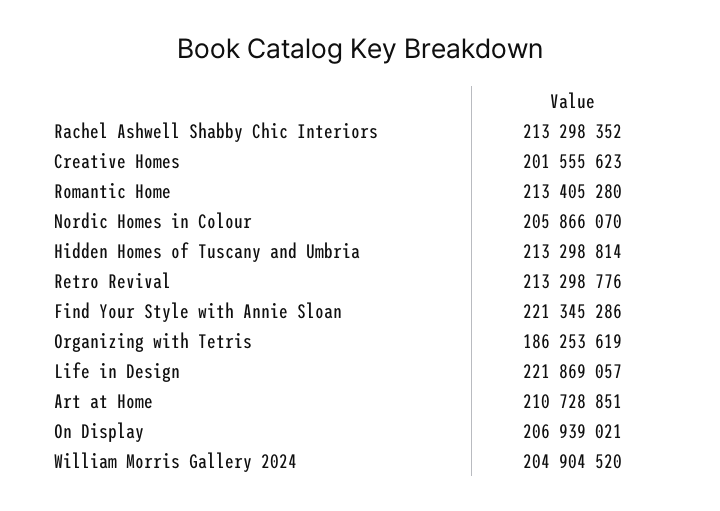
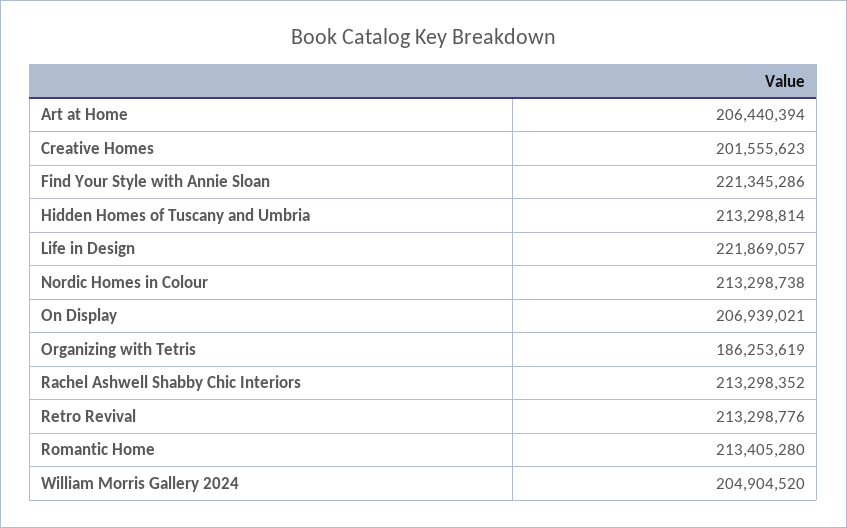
  {
    "Rachel Ashwell Shabby Chic Interiors": 213298352,
    "Creative Homes": 201555623,
    "Romantic Home": 213405280,
-   "Nordic Homes in Colour": 205866070,
+   "Nordic Homes in Colour": 213298738,
    "Hidden Homes of Tuscany and Umbria": 213298814,
    "Retro Revival": 213298776,
    "Find Your Style with Annie Sloan": 221345286,
    "Organizing with Tetris": 186253619,
    "Life in Design": 221869057,
-   "Art at Home": 210728851,
+   "Art at Home": 206440394,
    "On Display": 206939021,
    "William Morris Gallery 2024": 204904520
  }

